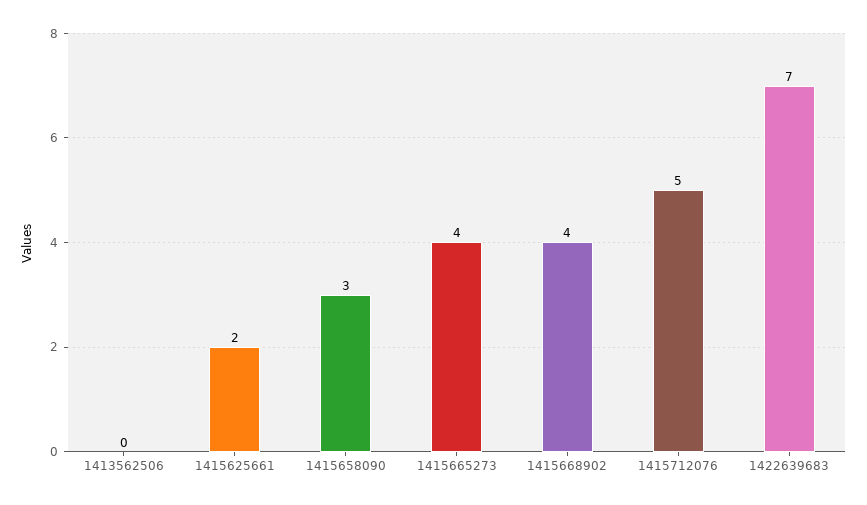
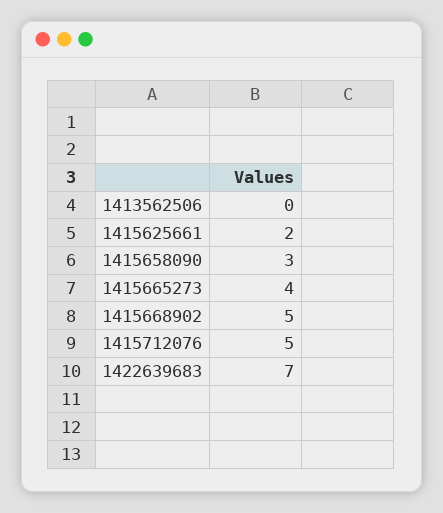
  {
    "1413562506": 0,
    "1415625661": 2,
    "1415658090": 3,
    "1415665273": 4,
-   "1415668902": 4,
+   "1415668902": 5,
    "1415712076": 5,
    "1422639683": 7
  }

